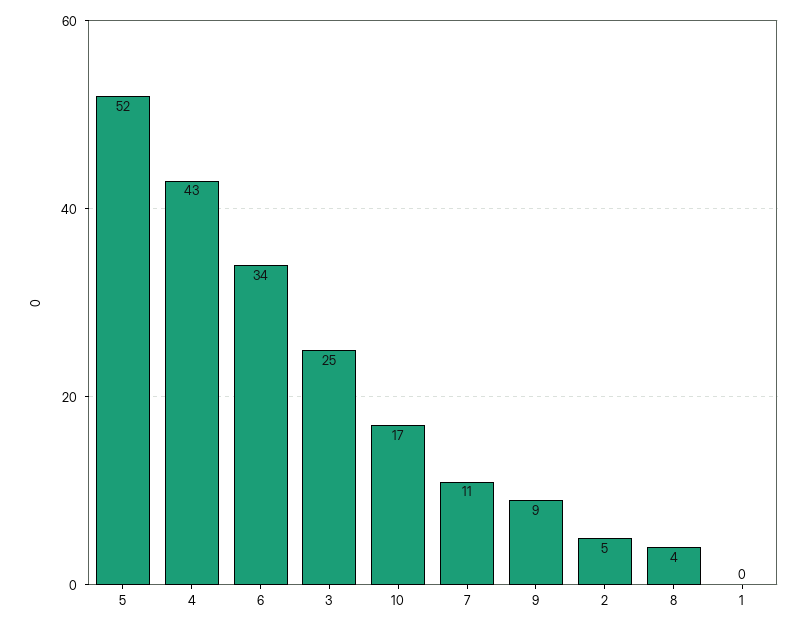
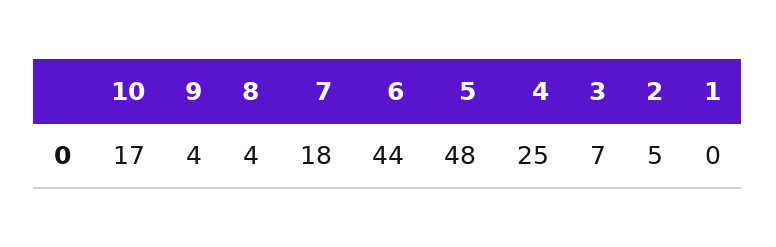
  {
-   "5": 52,
+   "5": 48,
-   "4": 43,
+   "4": 25,
-   "6": 34,
+   "6": 44,
-   "3": 25,
+   "3": 7,
    "10": 17,
-   "7": 11,
+   "7": 18,
-   "9": 9,
+   "9": 4,
    "2": 5,
    "8": 4,
    "1": 0
  }

